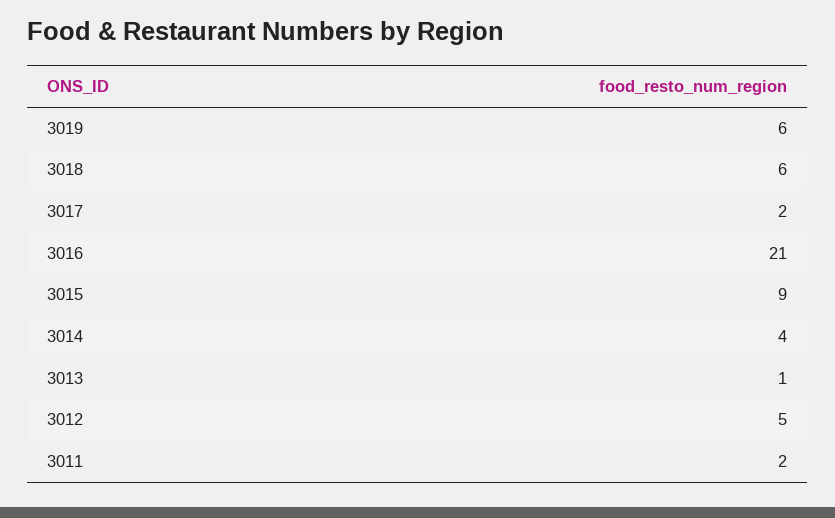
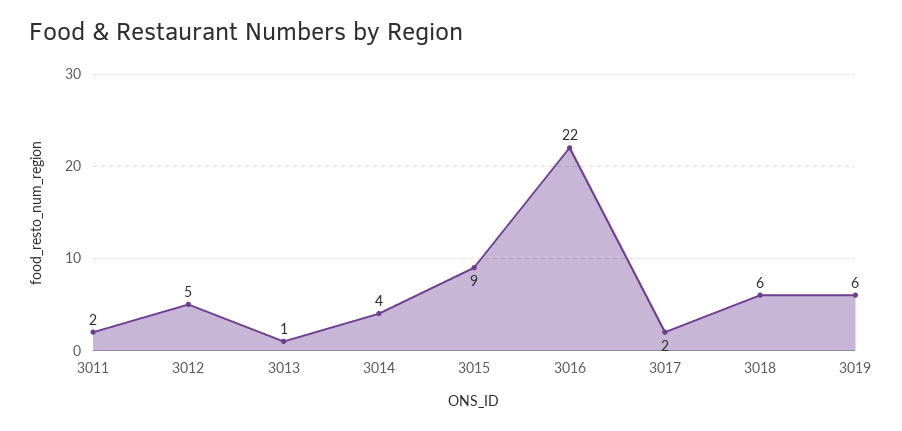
  {
    "3019": 6,
    "3018": 6,
    "3017": 2,
-   "3016": 21,
+   "3016": 22,
    "3015": 9,
    "3014": 4,
    "3013": 1,
    "3012": 5,
    "3011": 2
  }

